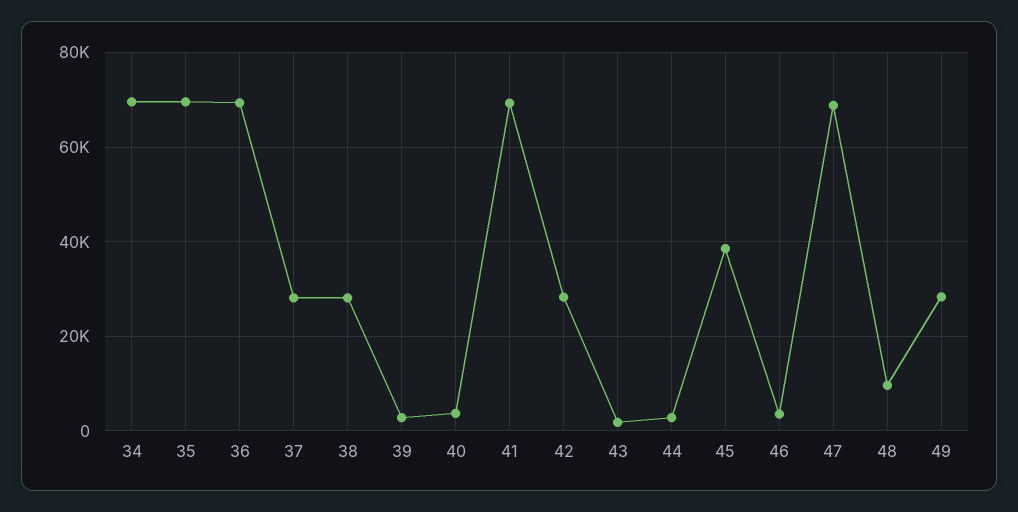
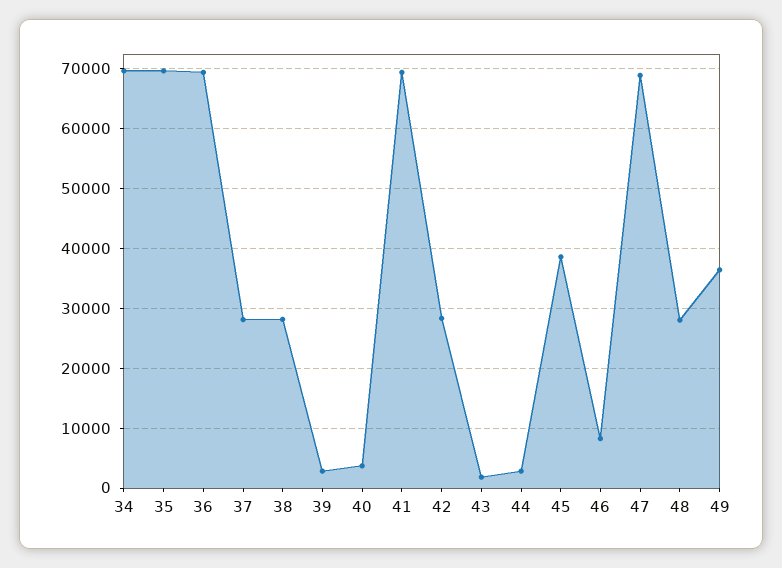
  {
    "34": 70000,
    "35": 70000,
    "36": 70000,
    "37": 28000,
    "38": 28000,
    "39": 2000,
    "40": 4000,
    "41": 70000,
    "42": 28000,
    "43": 2000,
    "44": 2000,
    "45": 38000,
-   "46": 4000,
+   "46": 8000,
    "47": 68000,
-   "48": 10000,
+   "48": 28000,
-   "49": 28000
+   "49": 36000
  }

